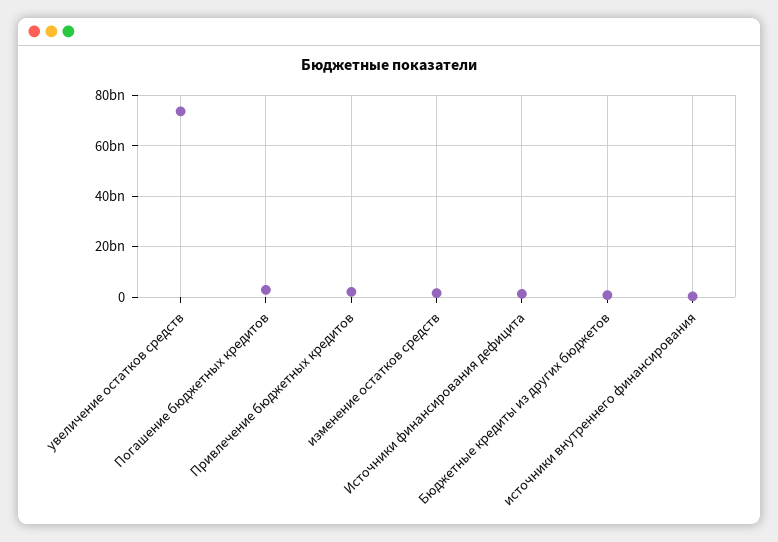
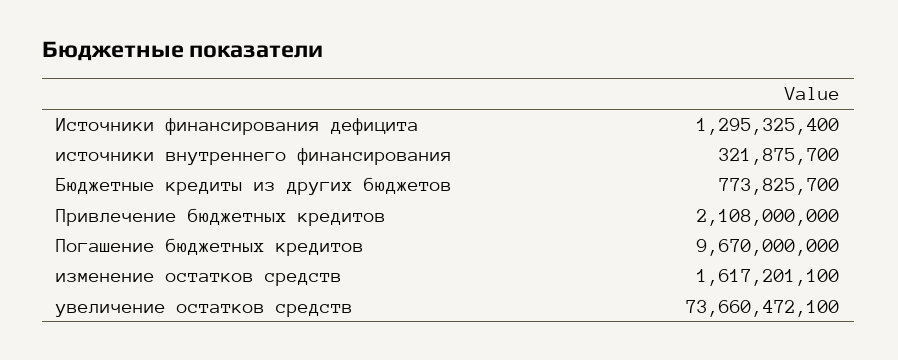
  {
    "увеличение остатков средств": 73660472100,
-   "Погашение бюджетных кредитов": 2500000000,
+   "Погашение бюджетных кредитов": 9670000000,
    "Привлечение бюджетных кредитов": 2108000000,
    "изменение остатков средств": 1617201100,
    "Источники финансирования дефицита": 1295325400,
    "Бюджетные кредиты из других бюджетов": 773825700,
    "источники внутреннего финансирования": 321875700
  }

